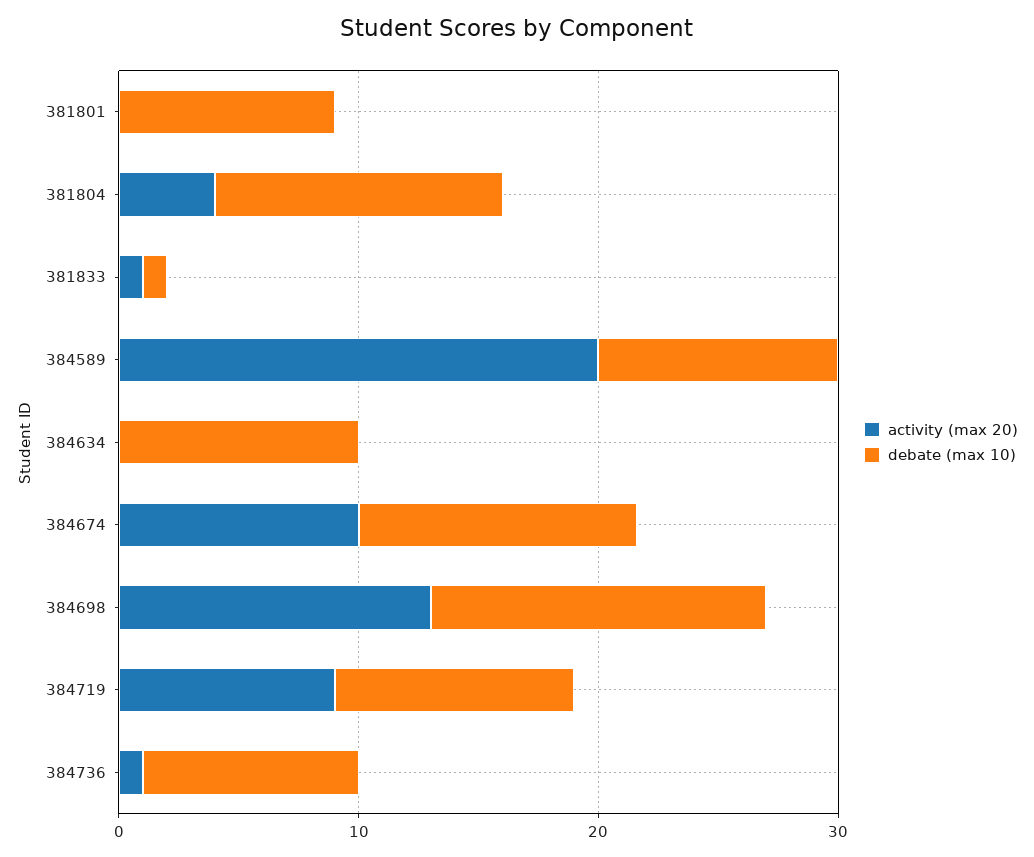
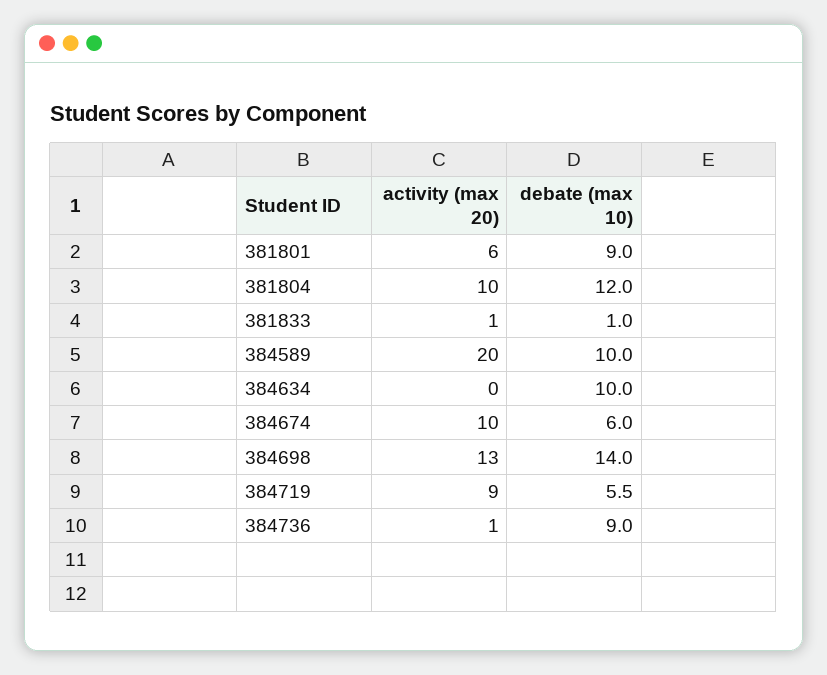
  {
    "activity (max 20)": {
-     "381801": 0,
+     "381801": 6,
-     "381804": 4,
+     "381804": 10,
      "381833": 1,
      "384589": 20,
      "384634": 0,
      "384674": 10,
      "384698": 13,
      "384719": 9,
      "384736": 1
    },
    "debate (max 10)": {
      "381801": 9,
      "381804": 12,
      "381833": 1,
      "384589": 10,
      "384634": 10,
-     "384674": 12,
+     "384674": 6,
      "384698": 14,
-     "384719": 10,
+     "384719": 5.5,
      "384736": 9
    }
  }

